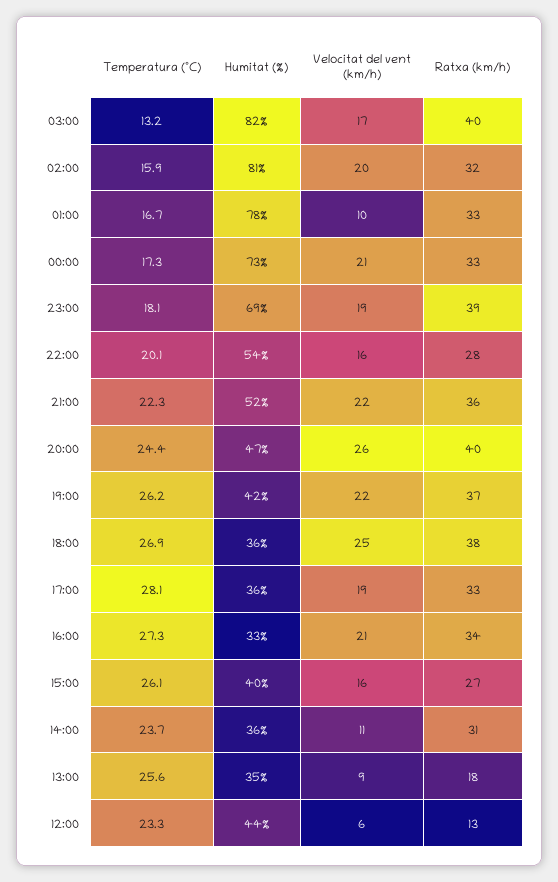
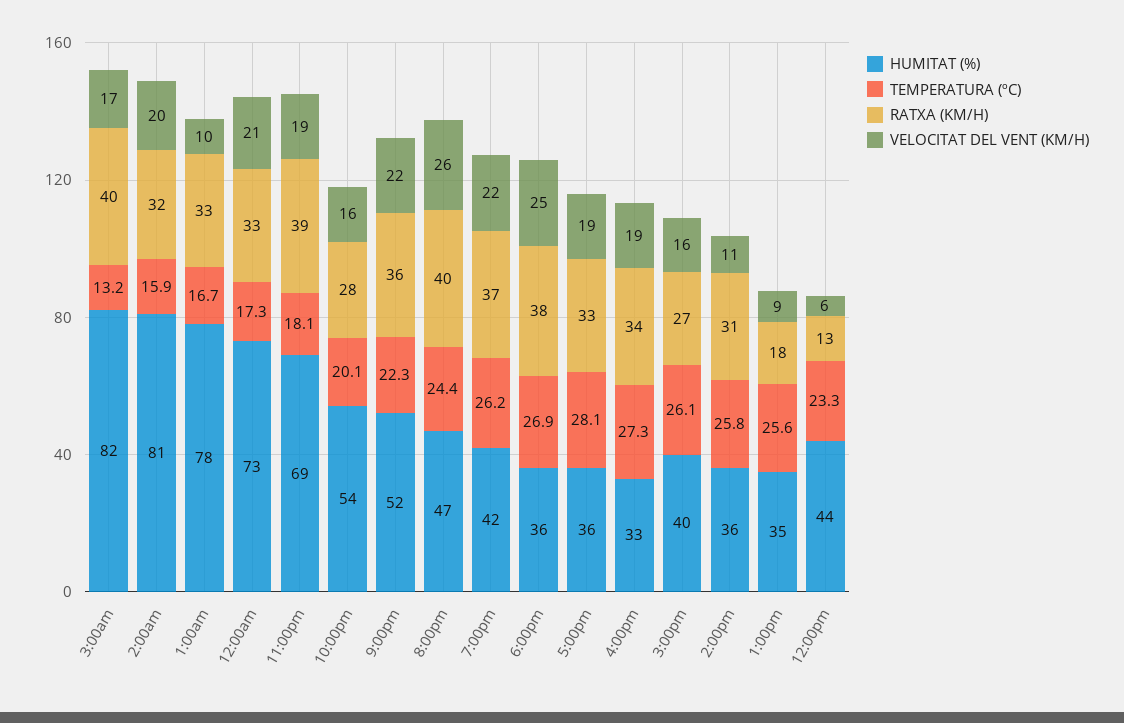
  {
    "Temperatura (ºC)": {
      "03:00": 13.2,
      "02:00": 15.9,
      "01:00": 16.7,
      "00:00": 17.3,
      "23:00": 18.1,
      "22:00": 20.1,
      "21:00": 22.3,
      "20:00": 24.4,
      "19:00": 26.2,
      "18:00": 26.9,
      "17:00": 28.1,
      "16:00": 27.3,
      "15:00": 26.1,
-     "14:00": 23.7,
+     "14:00": 25.8,
      "13:00": 25.6,
      "12:00": 23.3
    },
    "Humitat (%)": {
      "03:00": 82,
      "02:00": 81,
      "01:00": 78,
      "00:00": 73,
      "23:00": 69,
      "22:00": 54,
      "21:00": 52,
      "20:00": 47,
      "19:00": 42,
      "18:00": 36,
      "17:00": 36,
      "16:00": 33,
      "15:00": 40,
      "14:00": 36,
      "13:00": 35,
      "12:00": 44
    },
    "Velocitat del vent (km/h)": {
      "03:00": 17,
      "02:00": 20,
      "01:00": 10,
      "00:00": 21,
      "23:00": 19,
      "22:00": 16,
      "21:00": 22,
      "20:00": 26,
      "19:00": 22,
      "18:00": 25,
      "17:00": 19,
-     "16:00": 21,
+     "16:00": 19,
      "15:00": 16,
      "14:00": 11,
      "13:00": 9,
      "12:00": 6
    },
    "Ratxa (km/h)": {
      "03:00": 40,
      "02:00": 32,
      "01:00": 33,
      "00:00": 33,
      "23:00": 39,
      "22:00": 28,
      "21:00": 36,
      "20:00": 40,
      "19:00": 37,
      "18:00": 38,
      "17:00": 33,
      "16:00": 34,
      "15:00": 27,
      "14:00": 31,
      "13:00": 18,
      "12:00": 13
    }
  }

